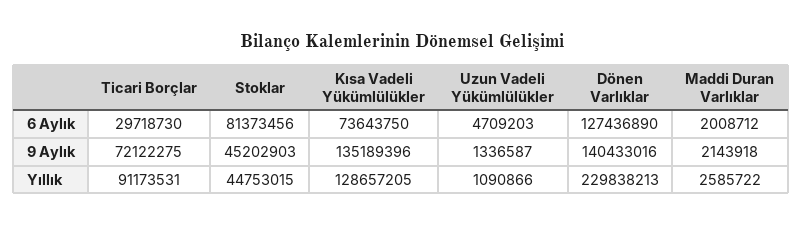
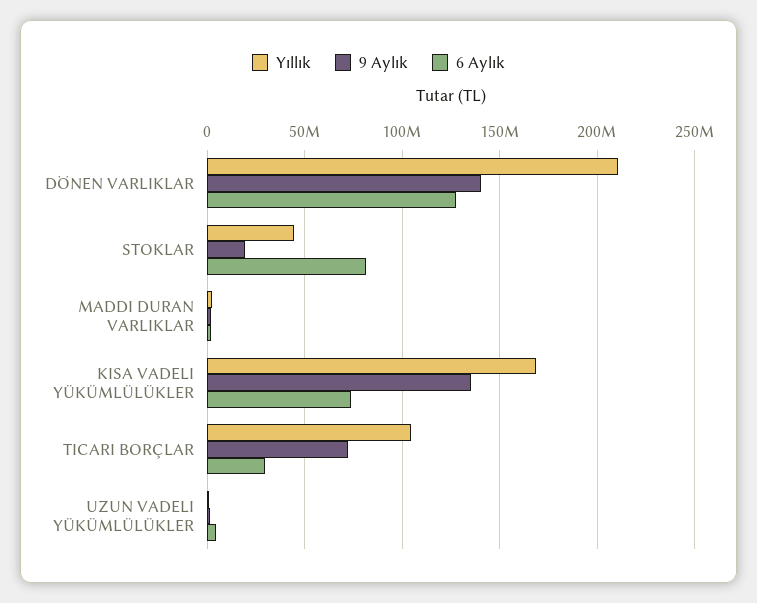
  {
    "6 Aylık": {
      "Ticari Borçlar": 29718730,
      "Stoklar": 81373456,
      "Kısa Vadeli Yükümlülükler": 73643750,
      "Uzun Vadeli Yükümlülükler": 4709203,
      "Dönen Varlıklar": 127436890,
      "Maddi Duran Varlıklar": 2008712
    },
    "9 Aylık": {
      "Ticari Borçlar": 72122275,
-     "Stoklar": 45202903,
+     "Stoklar": 20000000,
      "Kısa Vadeli Yükümlülükler": 135189396,
      "Uzun Vadeli Yükümlülükler": 1336587,
      "Dönen Varlıklar": 140433016,
      "Maddi Duran Varlıklar": 2143918
    },
    "Yıllık": {
-     "Ticari Borçlar": 91173531,
+     "Ticari Borçlar": 105000000,
      "Stoklar": 44753015,
-     "Kısa Vadeli Yükümlülükler": 128657205,
+     "Kısa Vadeli Yükümlülükler": 170000000,
      "Uzun Vadeli Yükümlülükler": 1090866,
-     "Dönen Varlıklar": 229838213,
+     "Dönen Varlıklar": 210000000,
      "Maddi Duran Varlıklar": 2585722
    }
  }

